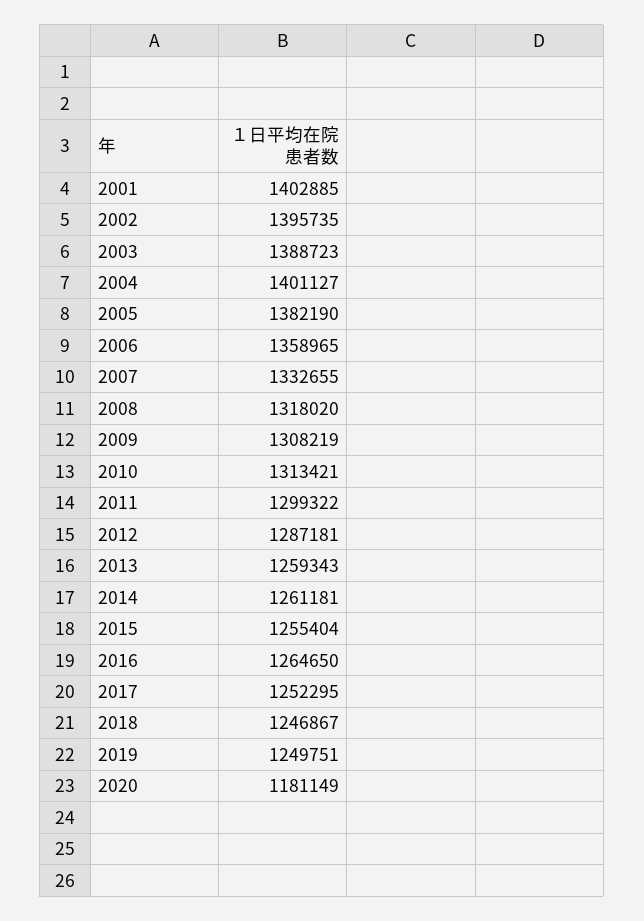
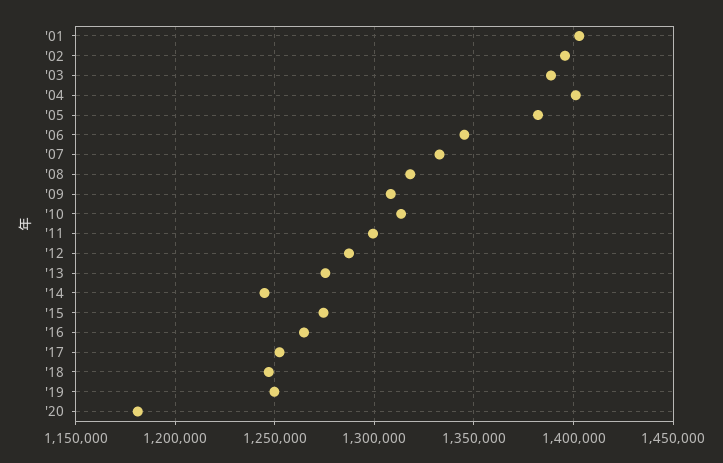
  {
    "2001": 1402885,
    "2002": 1395735,
    "2003": 1388723,
    "2004": 1401127,
    "2005": 1382190,
-   "2006": 1358965,
+   "2006": 1345000,
    "2007": 1332655,
    "2008": 1318020,
    "2009": 1308219,
    "2010": 1313421,
    "2011": 1299322,
    "2012": 1287181,
-   "2013": 1259343,
+   "2013": 1275000,
-   "2014": 1261181,
+   "2014": 1245000,
-   "2015": 1255404,
+   "2015": 1275000,
    "2016": 1264650,
    "2017": 1252295,
    "2018": 1246867,
    "2019": 1249751,
    "2020": 1181149
  }

